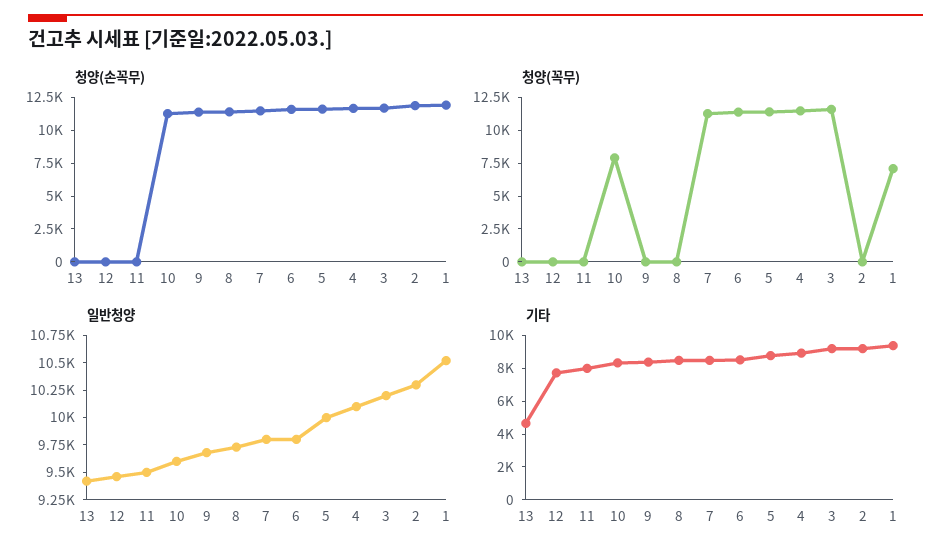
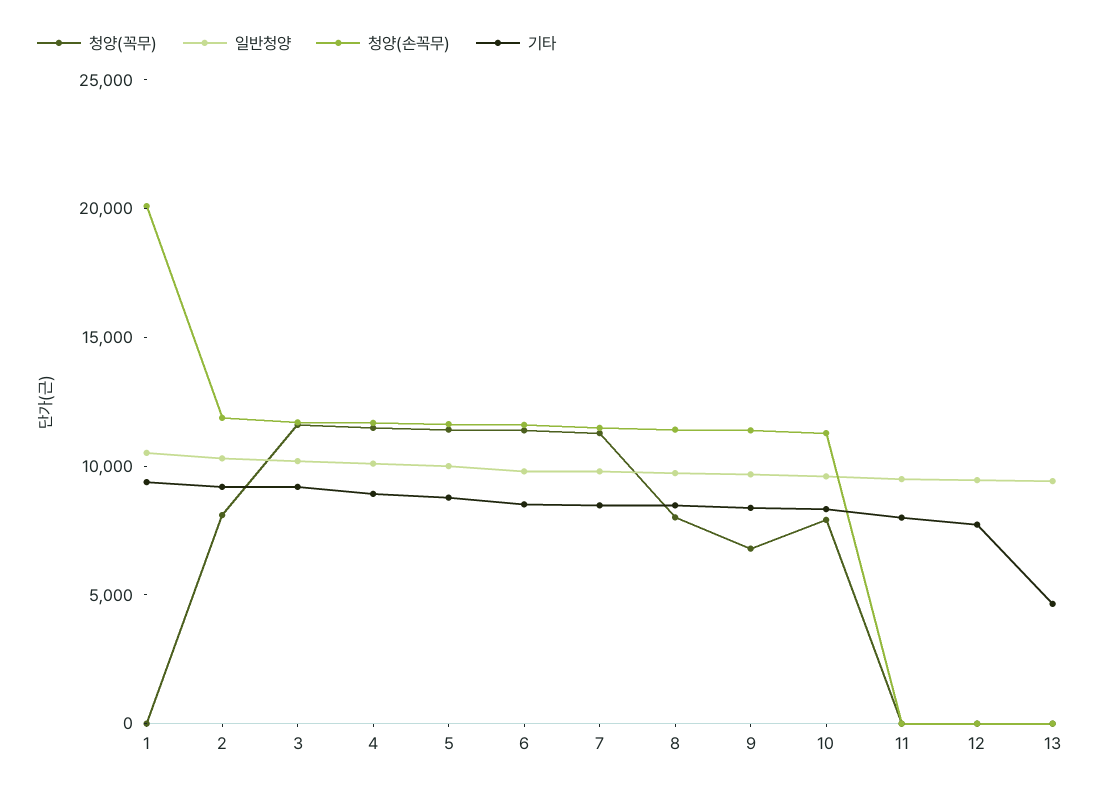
  {
    "청양(손꼭무)": {
      "13": 0,
      "12": 0,
      "11": 0,
      "10": 11000,
      "9": 11000,
      "8": 11000,
      "7": 11000,
      "6": 12000,
      "5": 12000,
      "4": 12000,
      "3": 12000,
      "2": 12000,
-     "1": 12500
+     "1": 20000
    },
    "청양(꼭무)": {
      "13": 0,
      "12": 0,
      "11": 0,
      "10": 8000,
-     "9": 0,
+     "9": 7000,
-     "8": 0,
+     "8": 8000,
      "7": 11000,
      "6": 11000,
      "5": 11000,
      "4": 11000,
      "3": 12000,
-     "2": 0,
+     "2": 8000,
-     "1": 7500
+     "1": 0
    },
    "일반청양": {
      "13": 9500,
      "12": 9500,
      "11": 9500,
      "10": 9500,
      "9": 9750,
      "8": 9750,
      "7": 9750,
      "6": 9750,
      "5": 10000,
      "4": 10000,
      "3": 10250,
      "2": 10250,
      "1": 10500
    },
    "기타": {
      "13": 4500,
      "12": 7500,
      "11": 8000,
      "10": 8500,
      "9": 8500,
      "8": 8500,
      "7": 8500,
      "6": 8500,
      "5": 9000,
      "4": 9000,
      "3": 9000,
      "2": 9000,
      "1": 9500
    }
  }

